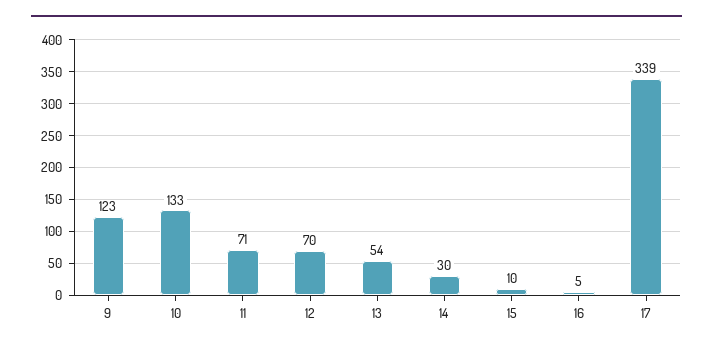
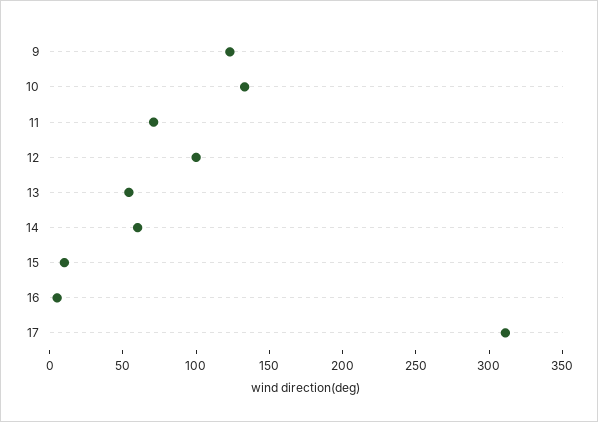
  {
    "9": 123,
    "10": 133,
    "11": 71,
-   "12": 70,
+   "12": 100,
    "13": 54,
-   "14": 30,
+   "14": 60,
    "15": 10,
    "16": 5,
-   "17": 339
+   "17": 310
  }

